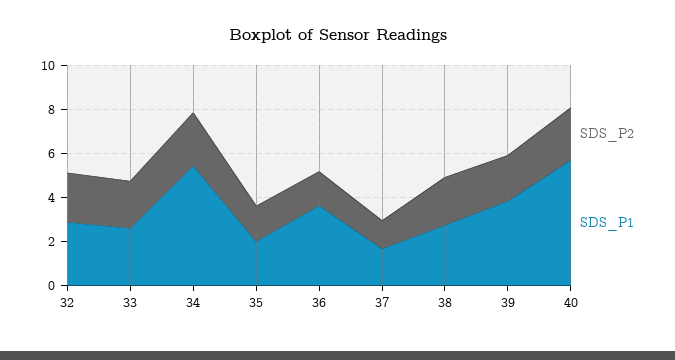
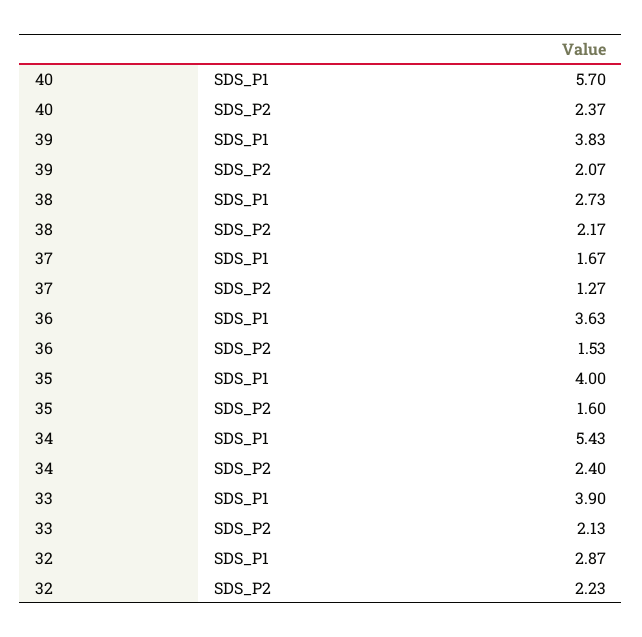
  {
    "SDS_P2": {
      "32": 2.23,
      "33": 2.13,
      "34": 2.4,
      "35": 1.6,
      "36": 1.53,
      "37": 1.27,
      "38": 2.17,
      "39": 2.07,
      "40": 2.37
    },
    "SDS_P1": {
      "32": 2.87,
-     "33": 2.5,
+     "33": 3.9,
      "34": 5.43,
-     "35": 2,
+     "35": 4,
      "36": 3.63,
      "37": 1.67,
      "38": 2.73,
      "39": 3.83,
      "40": 5.7
    }
  }

